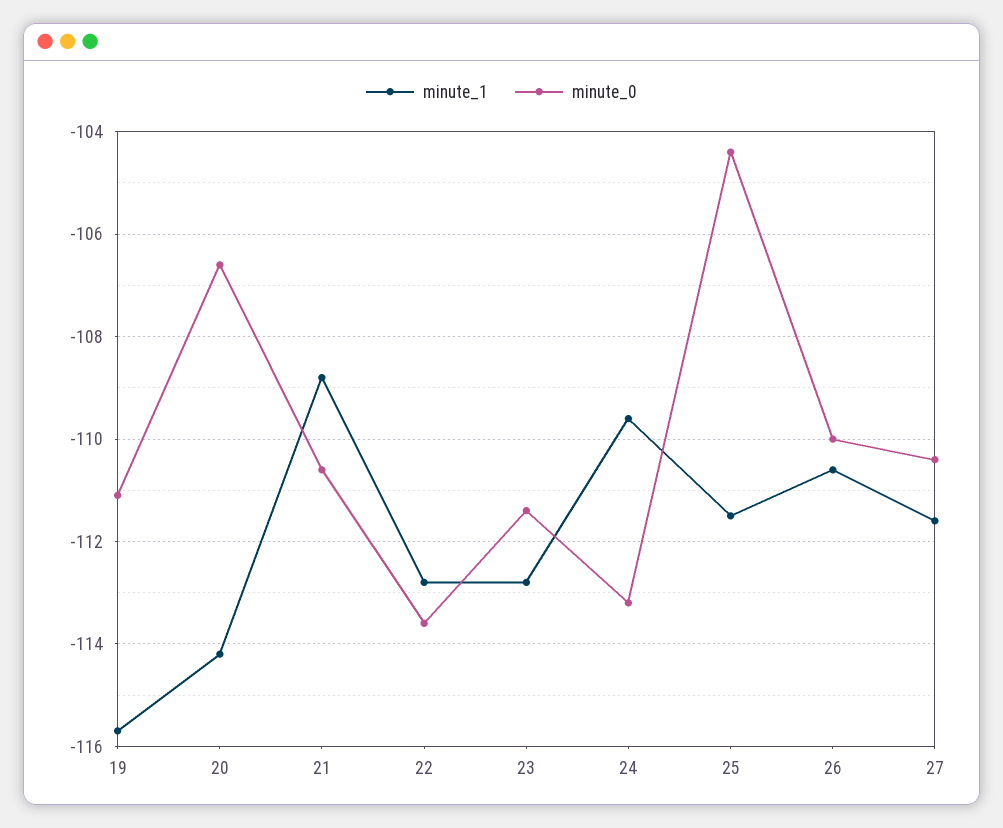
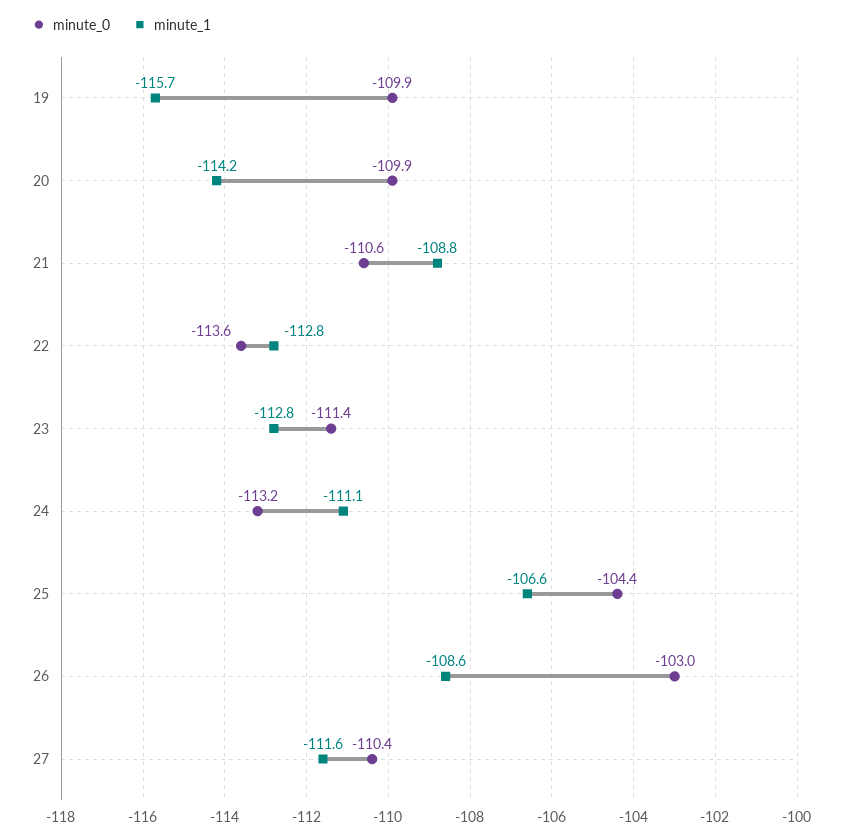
  {
    "minute_1": {
      "19": -115.7,
      "20": -114.2,
      "21": -108.8,
      "22": -112.8,
      "23": -112.8,
-     "24": -109.5,
+     "24": -111.1,
-     "25": -111.5,
+     "25": -106.6,
-     "26": -110.5,
+     "26": -108.6,
      "27": -111.6
    },
    "minute_0": {
-     "19": -111,
+     "19": -109.9,
-     "20": -106.5,
+     "20": -109.9,
      "21": -110.6,
      "22": -113.6,
      "23": -111.4,
      "24": -113.2,
      "25": -104.4,
-     "26": -110,
+     "26": -103,
      "27": -110.4
    }
  }

